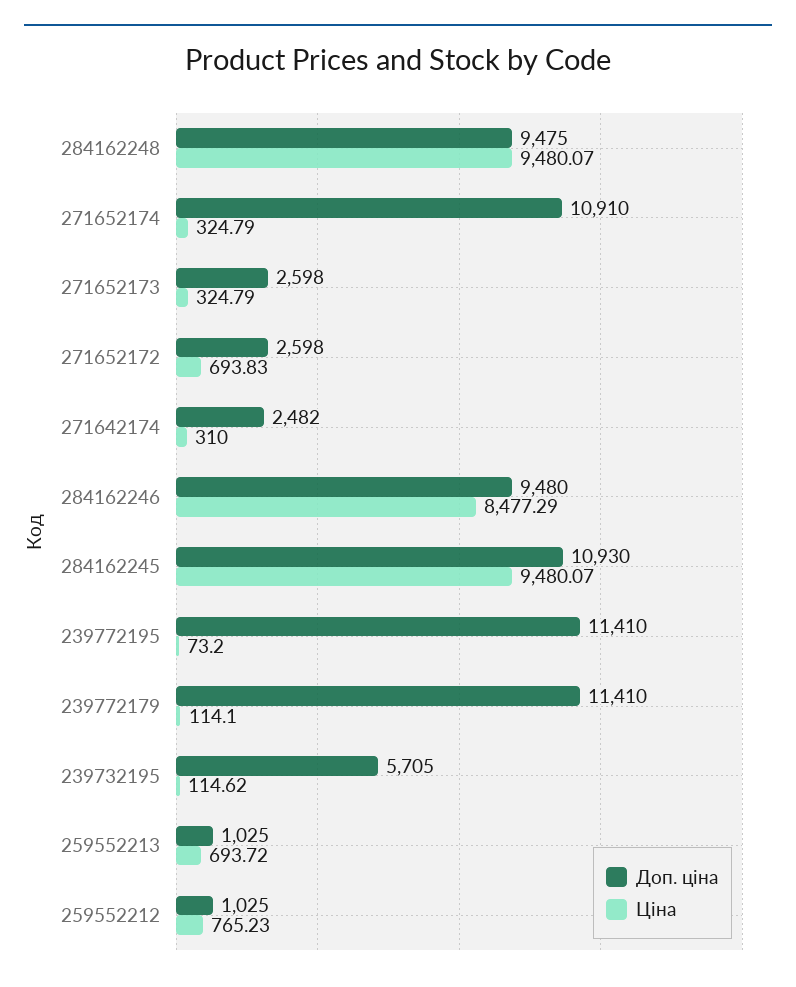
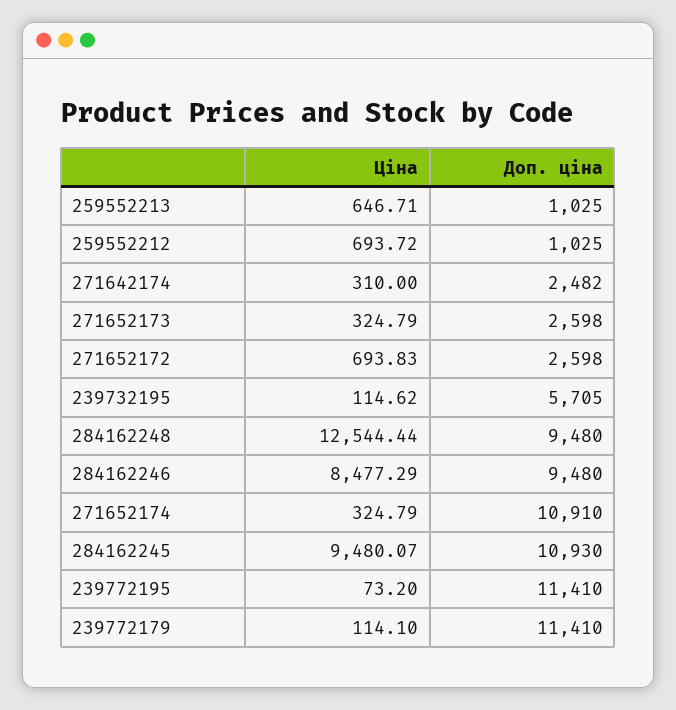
  {
    "Доп. ціна": {
-     "284162248": 9475,
+     "284162248": 9480,
      "271652174": 10910,
      "271652173": 2598,
      "271652172": 2598,
      "271642174": 2482,
      "284162246": 9480,
      "284162245": 10930,
      "239772195": 11410,
      "239772179": 11410,
      "239732195": 5705,
      "259552213": 1025,
      "259552212": 1025
    },
    "Ціна": {
-     "284162248": 9480.07,
+     "284162248": 12544.44,
      "271652174": 324.79,
      "271652173": 324.79,
      "271652172": 693.83,
      "271642174": 310,
      "284162246": 8477.29,
      "284162245": 9480.07,
      "239772195": 73.2,
      "239772179": 114.1,
      "239732195": 114.62,
-     "259552213": 693.72,
+     "259552213": 646.71,
-     "259552212": 765.23
+     "259552212": 693.72
    }
  }

